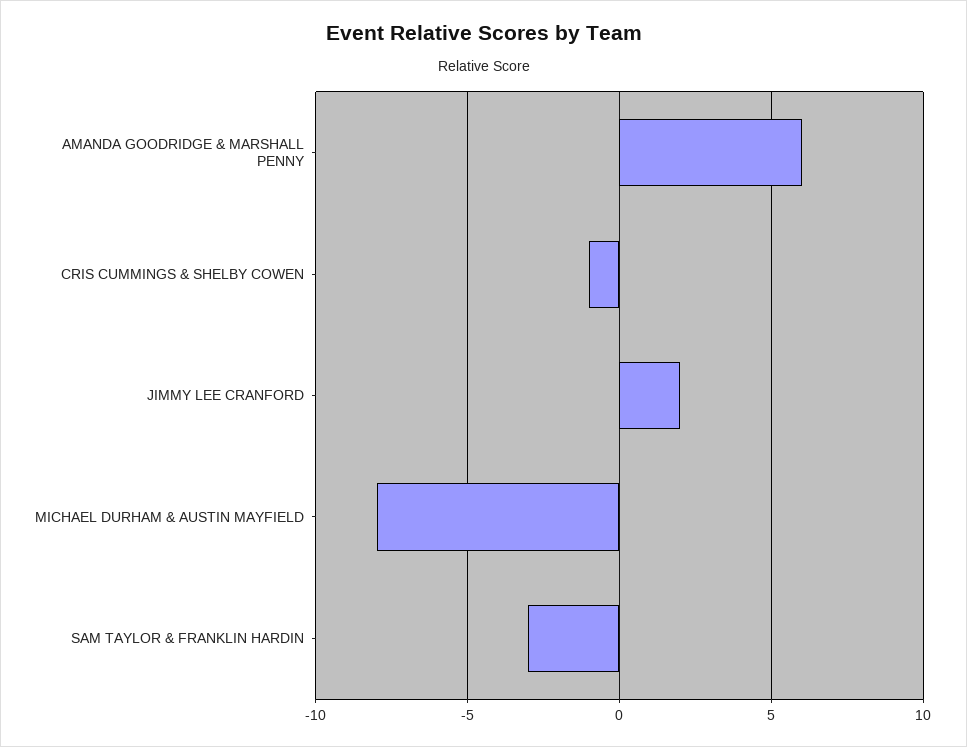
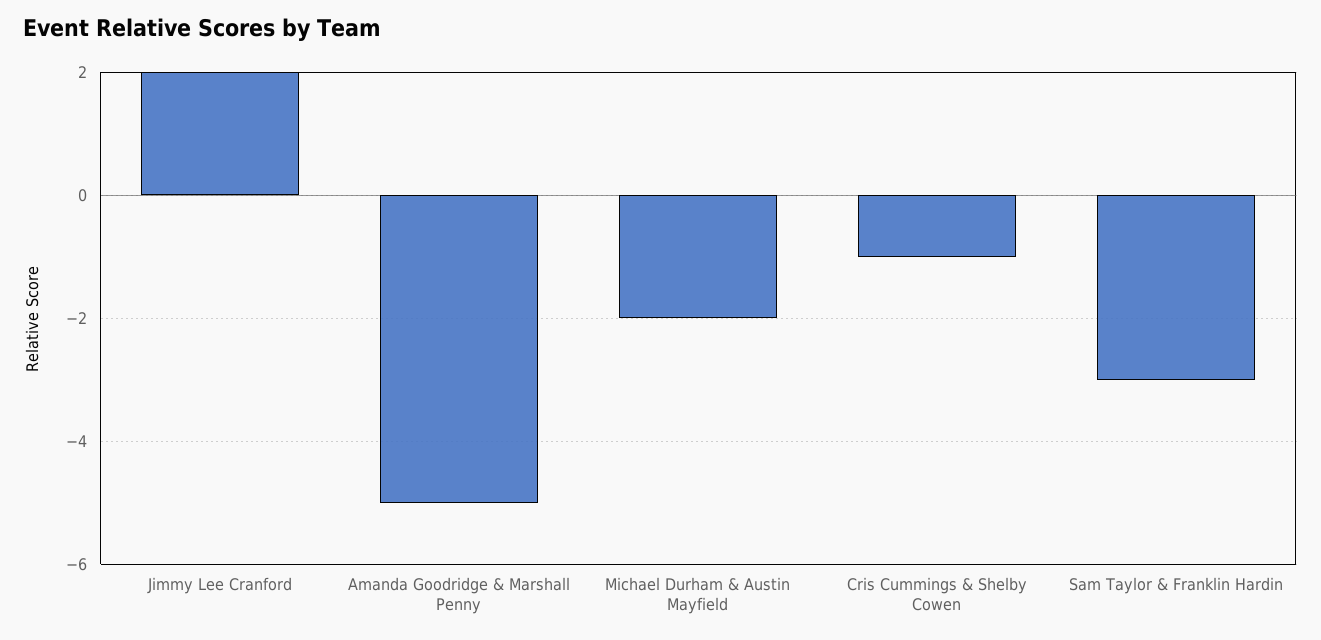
  {
-   "AMANDA GOODRIDGE & MARSHALL PENNY": 6,
+   "AMANDA GOODRIDGE & MARSHALL PENNY": -5,
    "CRIS CUMMINGS & SHELBY COWEN": -1,
    "JIMMY LEE CRANFORD": 2,
-   "MICHAEL DURHAM & AUSTIN MAYFIELD": -8,
+   "MICHAEL DURHAM & AUSTIN MAYFIELD": -2,
    "SAM TAYLOR & FRANKLIN HARDIN": -3
  }

